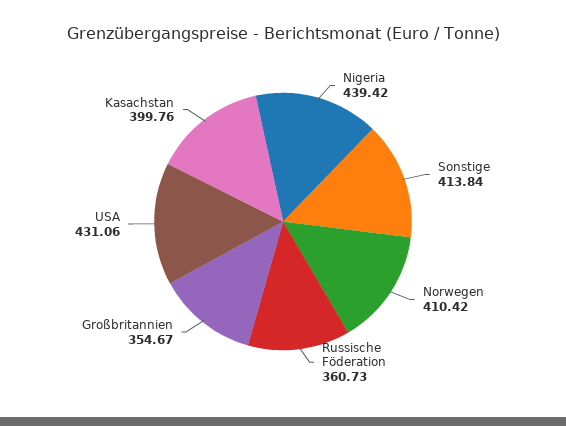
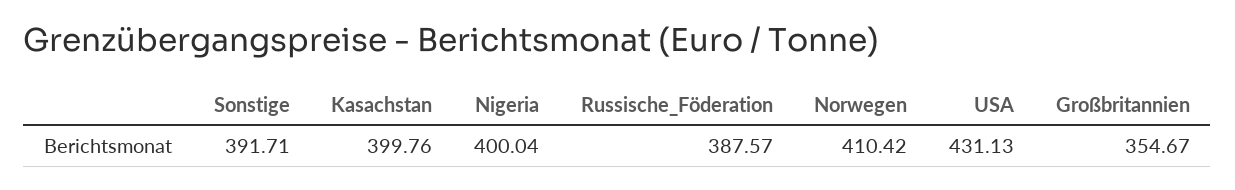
  {
-   "Nigeria": 439.42,
+   "Nigeria": 400.04,
-   "Sonstige": 413.84,
+   "Sonstige": 391.71,
    "Norwegen": 410.42,
-   "Russische Föderation": 360.73,
+   "Russische Föderation": 387.57,
    "Großbritannien": 354.67,
-   "USA": 431.06,
+   "USA": 431.13,
    "Kasachstan": 399.76
  }

